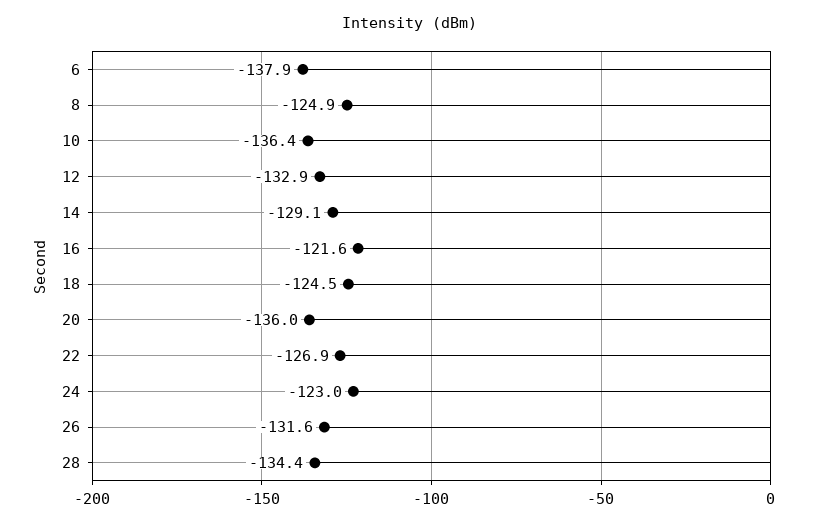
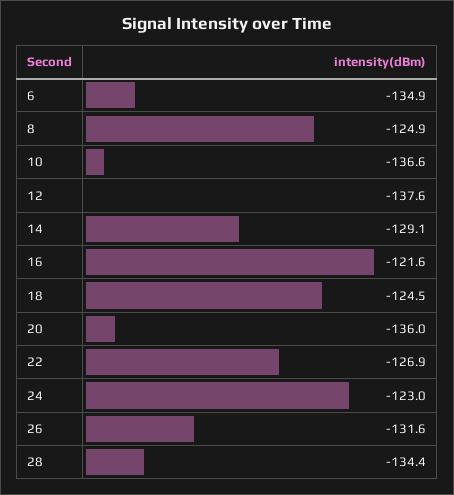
  {
-   "6": -137.9,
+   "6": -134.9,
    "8": -124.9,
-   "10": -136.4,
+   "10": -136.6,
-   "12": -132.9,
+   "12": -137.6,
    "14": -129.1,
    "16": -121.6,
    "18": -124.5,
    "20": -136,
    "22": -126.9,
    "24": -123,
    "26": -131.6,
    "28": -134.4
  }

